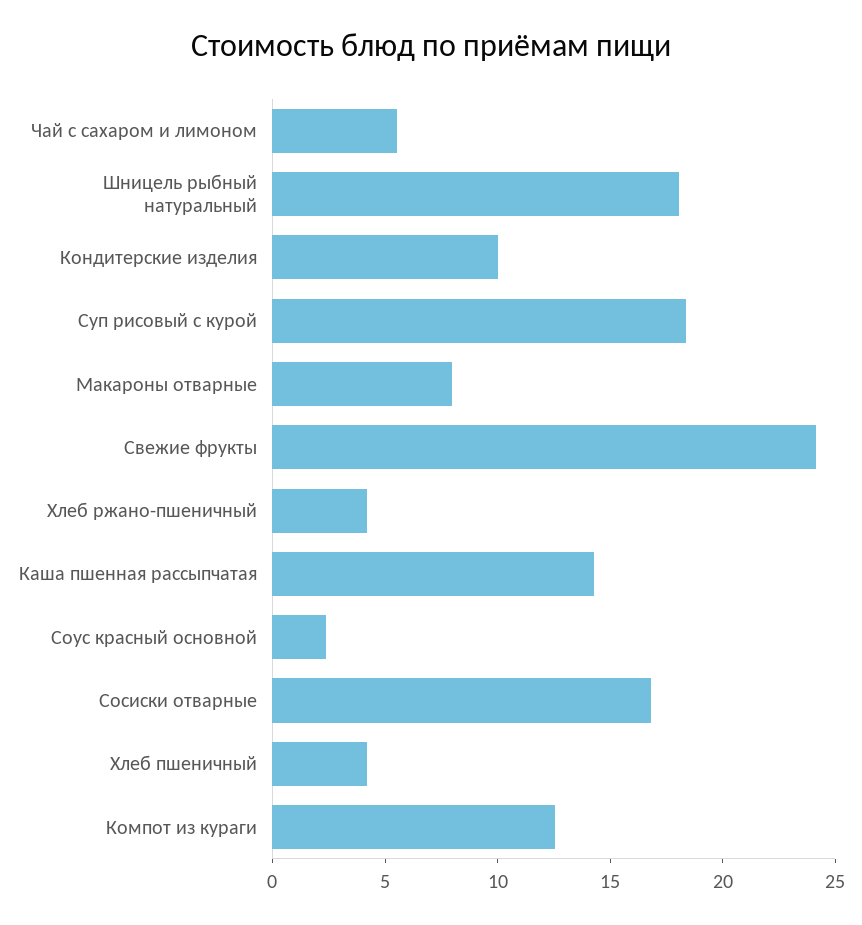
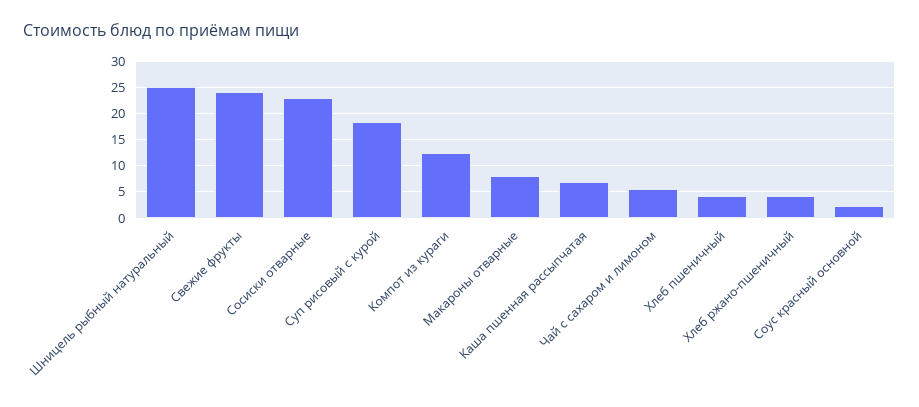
  {
    "Чай с сахаром и лимоном": 6,
-   "Шницель рыбный натуральный": 18,
+   "Шницель рыбный натуральный": 25,
-   "Кондитерские изделия": 10,
    "Суп рисовый с курой": 18,
    "Макароны отварные": 8,
    "Свежие фрукты": 24,
    "Хлеб ржано-пшеничный": 4,
-   "Каша пшенная рассыпчатая": 14,
+   "Каша пшенная рассыпчатая": 7.5,
    "Соус красный основной": 2,
-   "Сосиски отварные": 17,
+   "Сосиски отварные": 22.5,
    "Хлеб пшеничный": 4,
    "Компот из кураги": 13
  }

